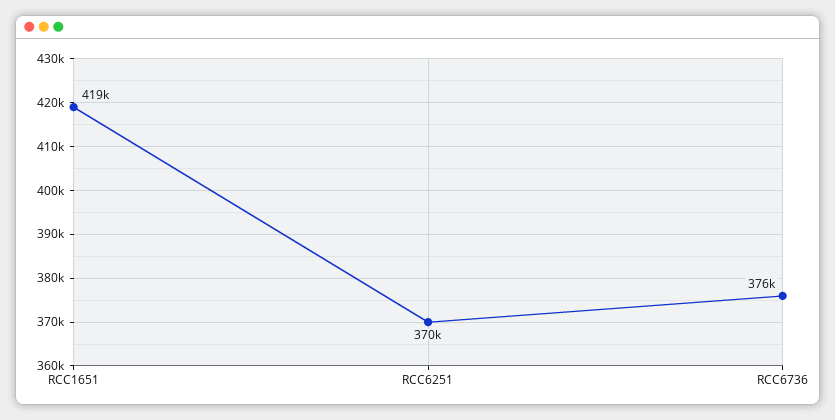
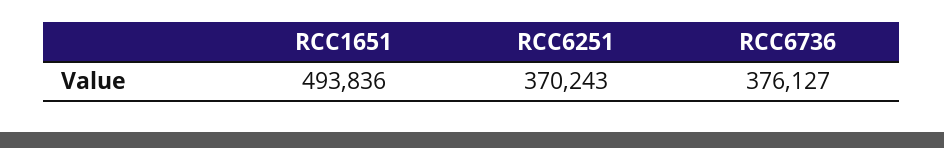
  {
-   "RCC1651": 419000,
+   "RCC1651": 493836,
    "RCC6251": 370243,
    "RCC6736": 376127
  }

